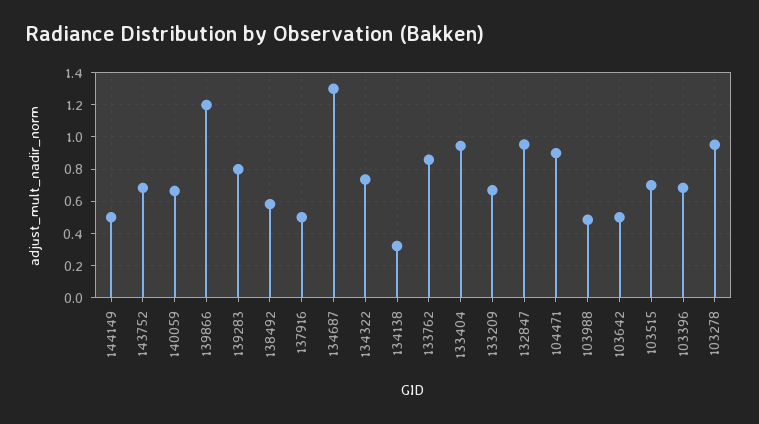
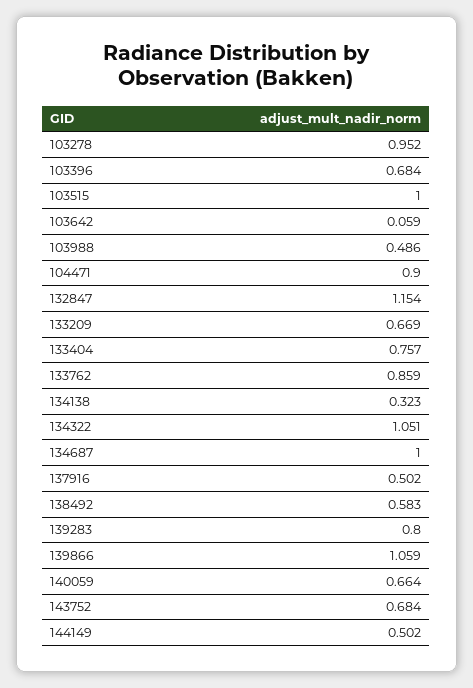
  {
    "144149": 0.502,
    "143752": 0.684,
    "140059": 0.664,
-   "139866": 1.2,
+   "139866": 1.059,
    "139283": 0.8,
    "138492": 0.583,
    "137916": 0.502,
-   "134687": 1.3,
+   "134687": 1,
-   "134322": 0.75,
+   "134322": 1.051,
    "134138": 0.323,
    "133762": 0.859,
-   "133404": 0.95,
+   "133404": 0.757,
    "133209": 0.669,
-   "132847": 0.95,
+   "132847": 1.154,
    "104471": 0.9,
    "103988": 0.486,
-   "103642": 0.5,
+   "103642": 0.059,
-   "103515": 0.7,
+   "103515": 1,
    "103396": 0.684,
    "103278": 0.952
  }

